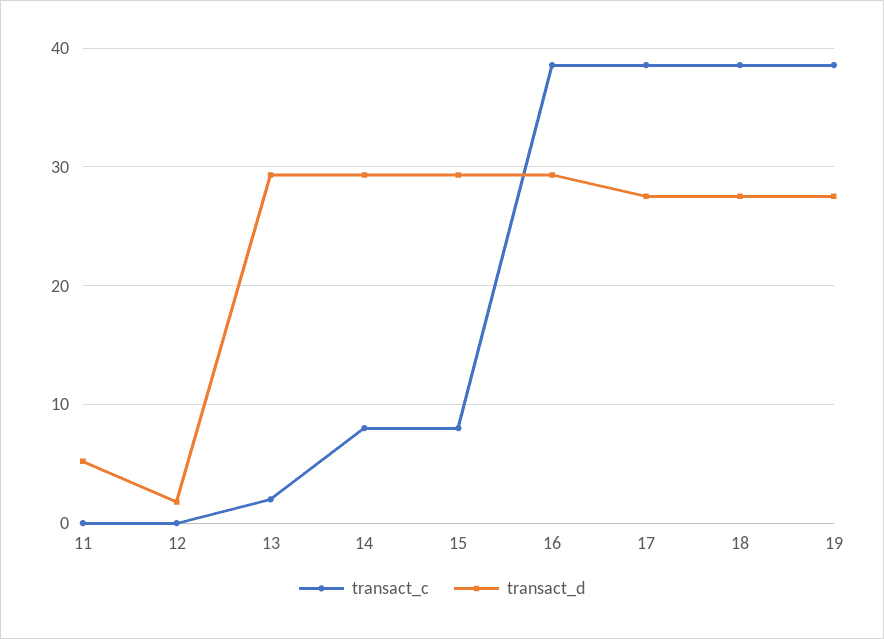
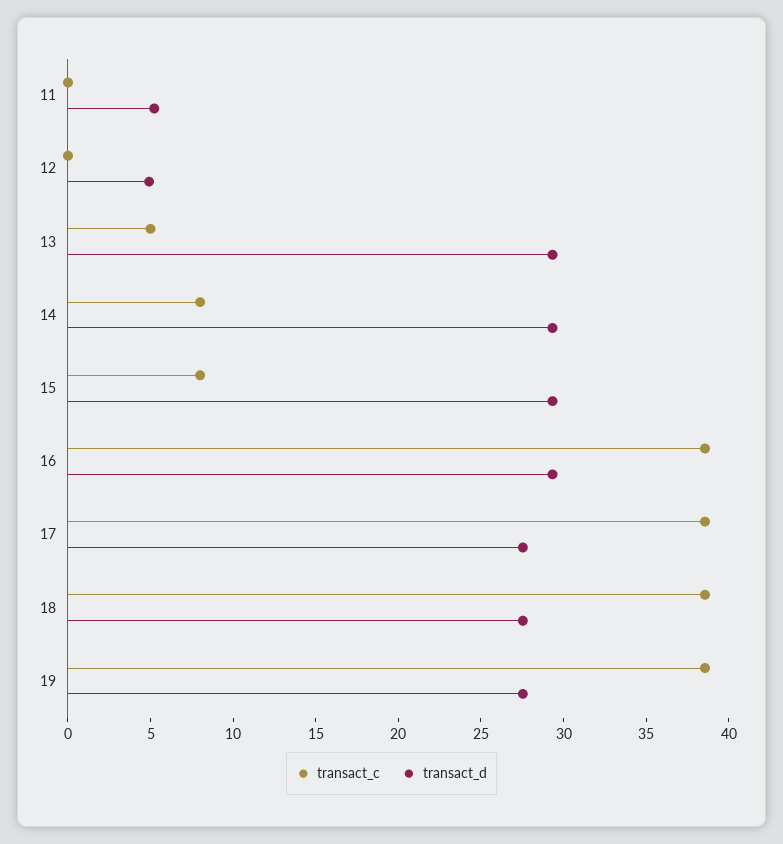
  {
    "transact_c": {
      "11": 0,
      "12": 0,
-     "13": 2,
+     "13": 5,
      "14": 8,
      "15": 8,
      "16": 39,
      "17": 39,
      "18": 39,
      "19": 39
    },
    "transact_d": {
      "11": 5,
-     "12": 2,
+     "12": 5,
      "13": 29,
      "14": 29,
      "15": 29,
      "16": 29,
      "17": 28,
      "18": 28,
      "19": 28
    }
  }

